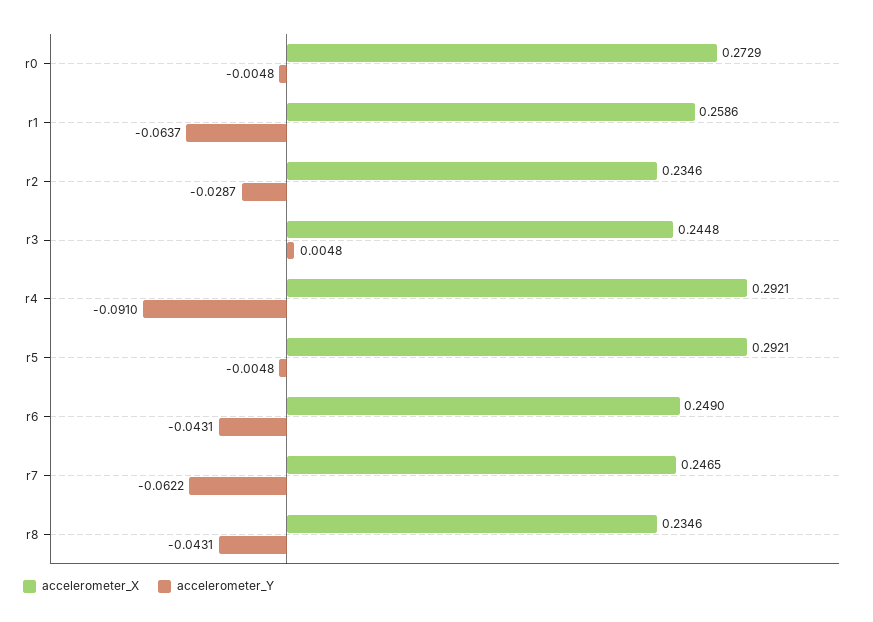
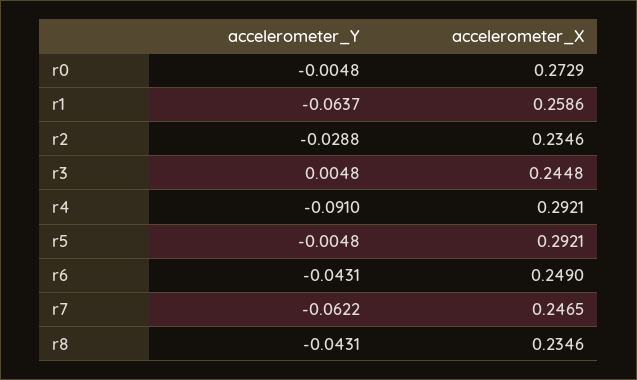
  {
    "accelerometer_X": {
      "r0": 0.2729,
      "r1": 0.2586,
      "r2": 0.2346,
      "r3": 0.2448,
      "r4": 0.2921,
      "r5": 0.2921,
      "r6": 0.249,
      "r7": 0.2465,
      "r8": 0.2346
    },
    "accelerometer_Y": {
      "r0": -0.0048,
      "r1": -0.0637,
-     "r2": -0.0287,
+     "r2": -0.0288,
      "r3": 0.0048,
      "r4": -0.091,
      "r5": -0.0048,
      "r6": -0.0431,
      "r7": -0.0622,
      "r8": -0.0431
    }
  }

